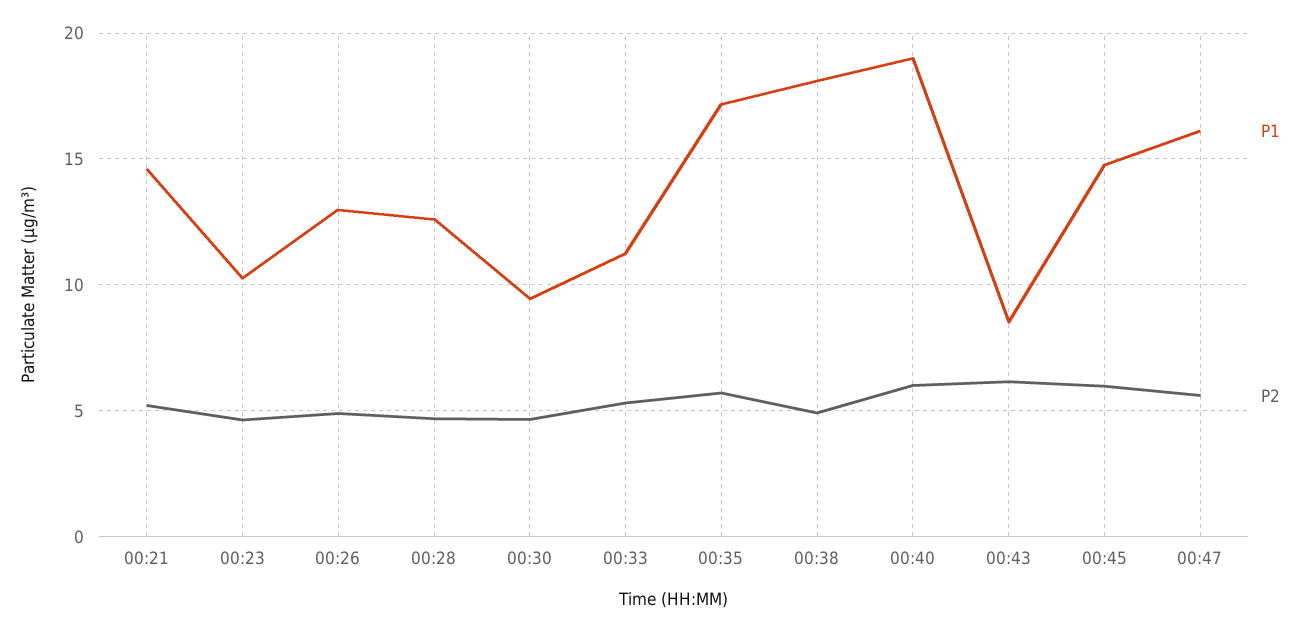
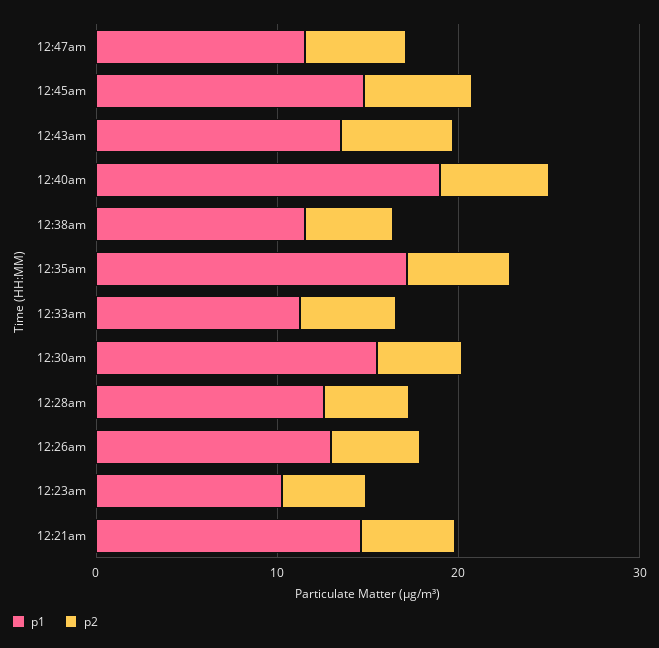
  {
    "P1": {
      "00:21": 14.5,
      "00:23": 10.5,
      "00:26": 13,
      "00:28": 12.5,
-     "00:30": 9.5,
+     "00:30": 16,
      "00:33": 11.5,
      "00:35": 17,
-     "00:38": 18,
+     "00:38": 12,
      "00:40": 19,
-     "00:43": 8.5,
+     "00:43": 14,
      "00:45": 15,
-     "00:47": 16
+     "00:47": 12
    },
    "P2": {
      "00:21": 5,
      "00:23": 4.5,
      "00:26": 5,
      "00:28": 4.5,
      "00:30": 4.5,
      "00:33": 5.5,
      "00:35": 5.5,
      "00:38": 5,
      "00:40": 6,
      "00:43": 6,
      "00:45": 6,
      "00:47": 5.5
    }
  }

